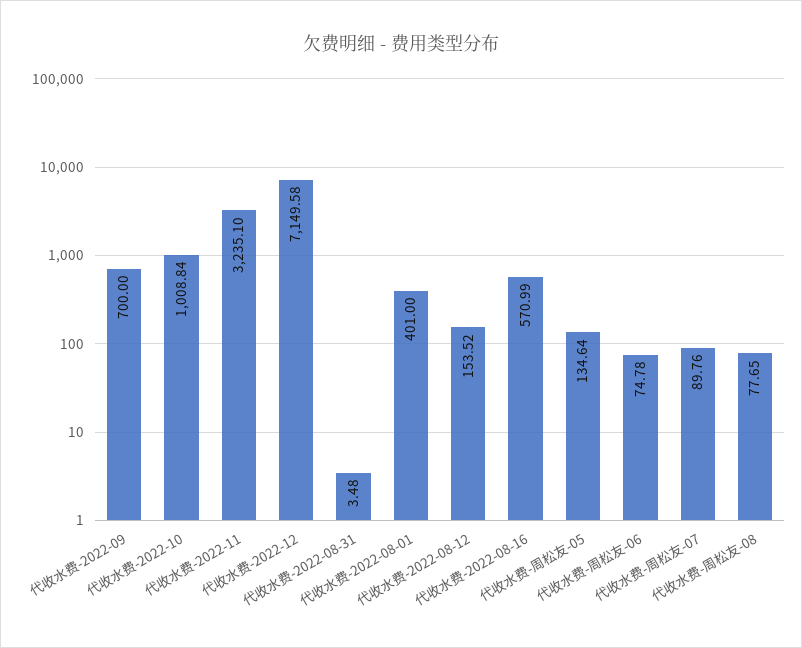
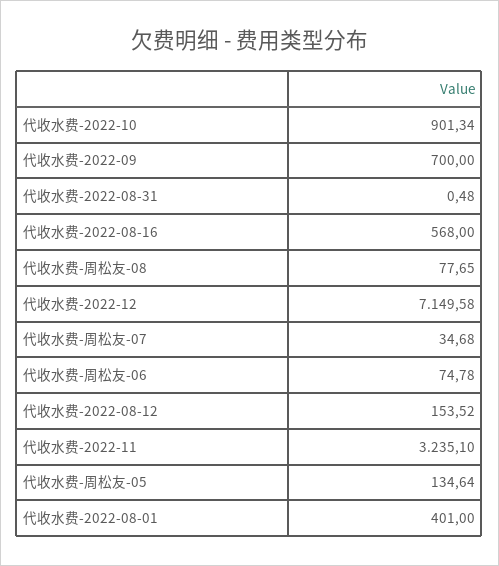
  {
    "代收水费-2022-09": 700,
-   "代收水费-2022-10": 1008.84,
+   "代收水费-2022-10": 901.34,
    "代收水费-2022-11": 3235.1,
    "代收水费-2022-12": 7149.58,
-   "代收水费-2022-08-31": 3.48,
+   "代收水费-2022-08-31": 0.48,
    "代收水费-2022-08-01": 401,
    "代收水费-2022-08-12": 153.52,
-   "代收水费-2022-08-16": 570.99,
+   "代收水费-2022-08-16": 568,
    "代收水费-周松友-05": 134.64,
    "代收水费-周松友-06": 74.78,
-   "代收水费-周松友-07": 89.76,
+   "代收水费-周松友-07": 34.68,
    "代收水费-周松友-08": 77.65
  }

